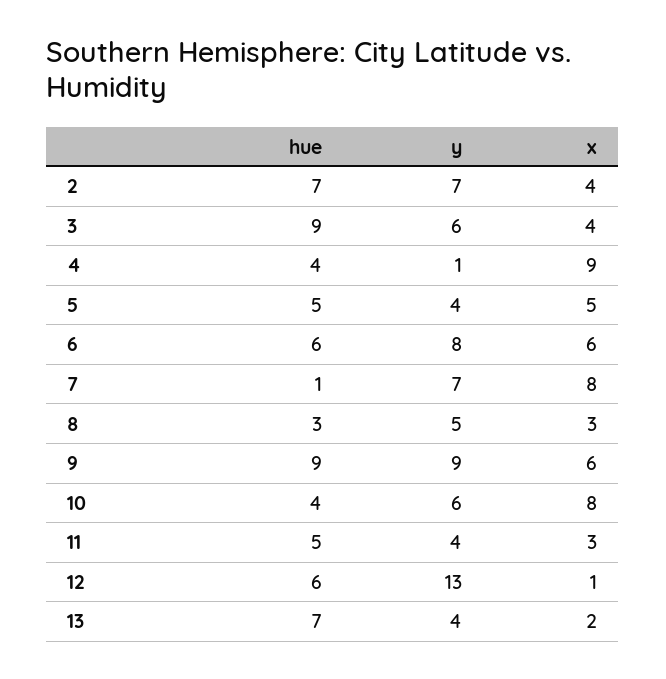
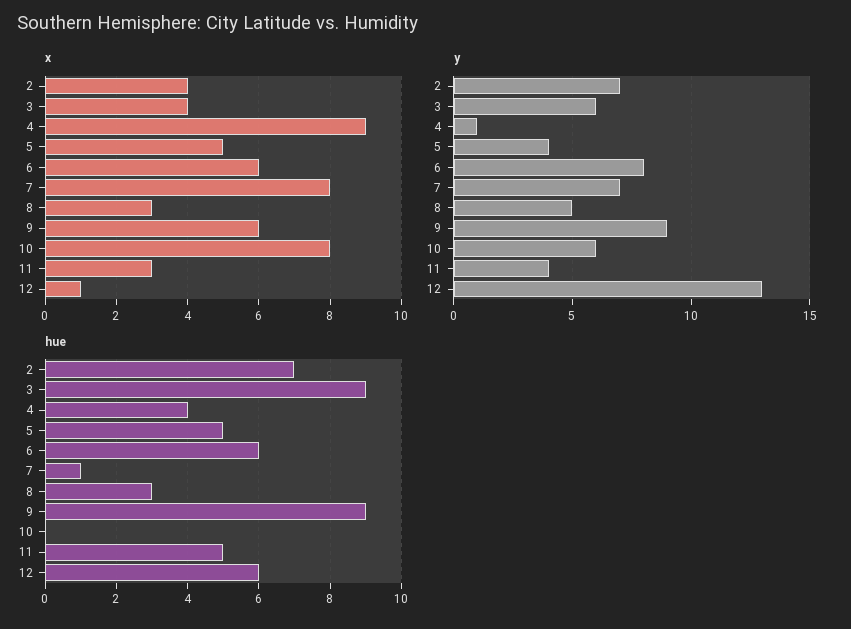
  {
    "hue": {
      "2": 7,
      "3": 9,
      "4": 4,
      "5": 5,
      "6": 6,
      "7": 1,
      "8": 3,
      "9": 9,
-     "10": 4,
+     "10": 0,
      "11": 5,
-     "12": 6,
+     "12": 6
-     "13": 7
    },
    "y": {
      "2": 7,
      "3": 6,
      "4": 1,
      "5": 4,
      "6": 8,
      "7": 7,
      "8": 5,
      "9": 9,
      "10": 6,
      "11": 4,
-     "12": 13,
+     "12": 13
-     "13": 4
    },
    "x": {
      "2": 4,
      "3": 4,
      "4": 9,
      "5": 5,
      "6": 6,
      "7": 8,
      "8": 3,
      "9": 6,
      "10": 8,
      "11": 3,
-     "12": 1,
+     "12": 1
-     "13": 2
    }
  }

